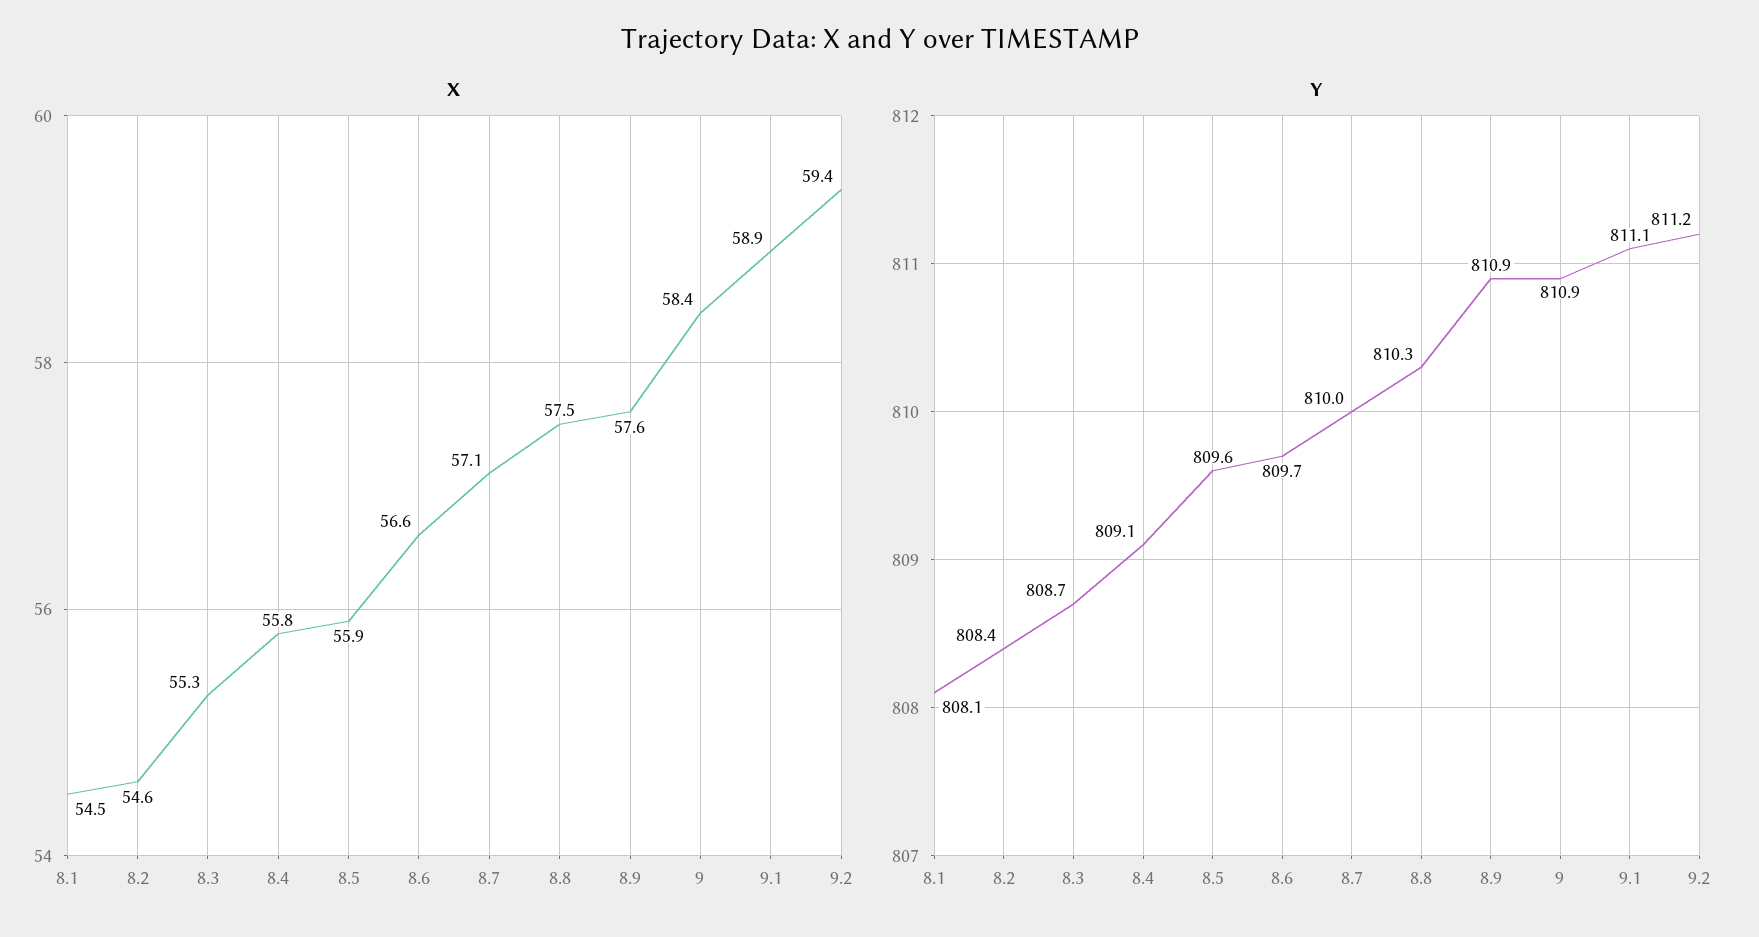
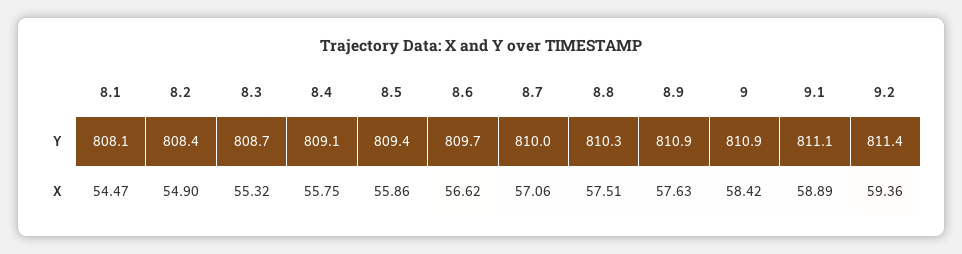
  {
    "X": {
      "8.1": 54.47,
-     "8.2": 54.6,
+     "8.2": 54.9,
      "8.3": 55.32,
      "8.4": 55.75,
      "8.5": 55.86,
      "8.6": 56.62,
      "8.7": 57.06,
      "8.8": 57.51,
      "8.9": 57.63,
      "9": 58.42,
      "9.1": 58.89,
      "9.2": 59.36
    },
    "Y": {
      "8.1": 808.1,
      "8.2": 808.4,
      "8.3": 808.7,
      "8.4": 809.1,
-     "8.5": 809.6,
+     "8.5": 809.4,
      "8.6": 809.7,
      "8.7": 810,
      "8.8": 810.3,
      "8.9": 810.9,
      "9": 810.9,
      "9.1": 811.1,
-     "9.2": 811.2
+     "9.2": 811.4
    }
  }

